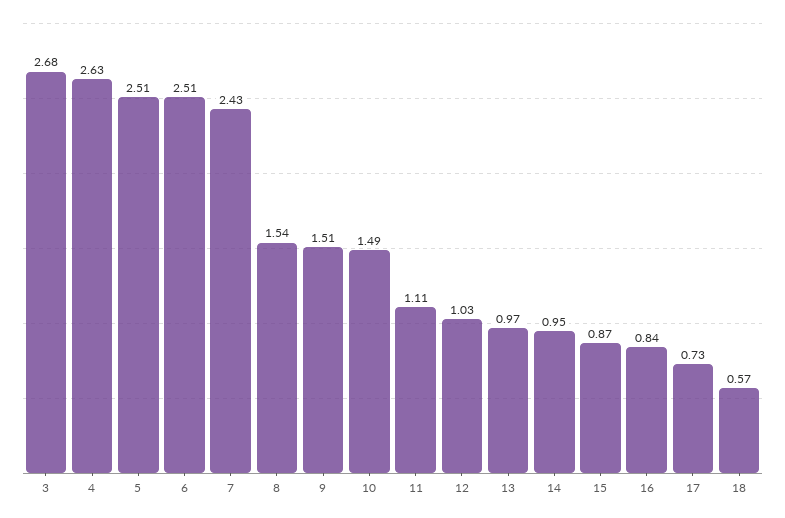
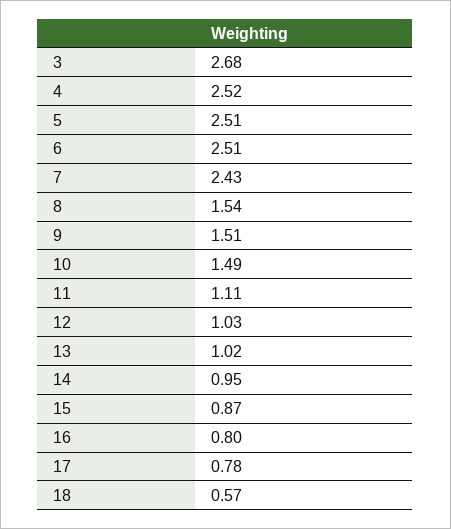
  {
    "3": 2.68,
-   "4": 2.63,
+   "4": 2.52,
    "5": 2.51,
    "6": 2.51,
    "7": 2.43,
    "8": 1.54,
    "9": 1.51,
    "10": 1.49,
    "11": 1.11,
    "12": 1.03,
-   "13": 0.97,
+   "13": 1.02,
    "14": 0.95,
    "15": 0.87,
-   "16": 0.84,
+   "16": 0.8,
-   "17": 0.73,
+   "17": 0.78,
    "18": 0.57
  }

